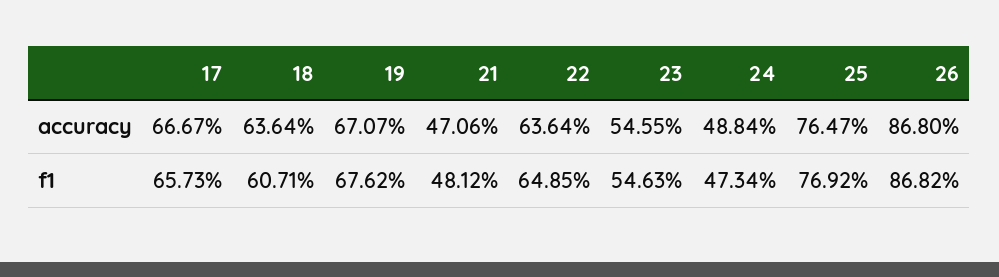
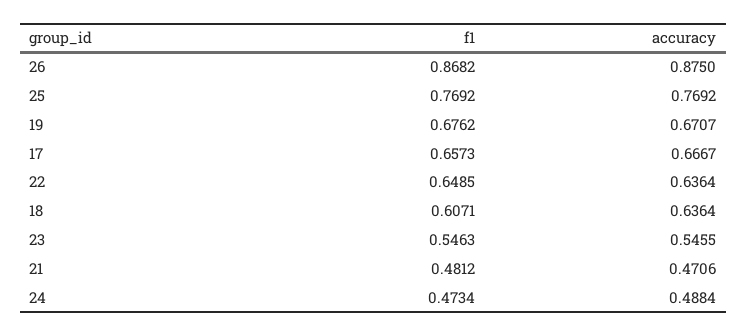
  {
    "17": {
      "accuracy": 0.6667,
      "f1": 0.6573
    },
    "18": {
      "accuracy": 0.6364,
      "f1": 0.6071
    },
    "19": {
      "accuracy": 0.6707,
      "f1": 0.6762
    },
    "21": {
      "accuracy": 0.4706,
      "f1": 0.4812
    },
    "22": {
      "accuracy": 0.6364,
      "f1": 0.6485
    },
    "23": {
      "accuracy": 0.5455,
      "f1": 0.5463
    },
    "24": {
      "accuracy": 0.4884,
      "f1": 0.4734
    },
    "25": {
-     "accuracy": 0.7647,
+     "accuracy": 0.7692,
      "f1": 0.7692
    },
    "26": {
-     "accuracy": 0.868,
+     "accuracy": 0.875,
      "f1": 0.8682
    }
  }

